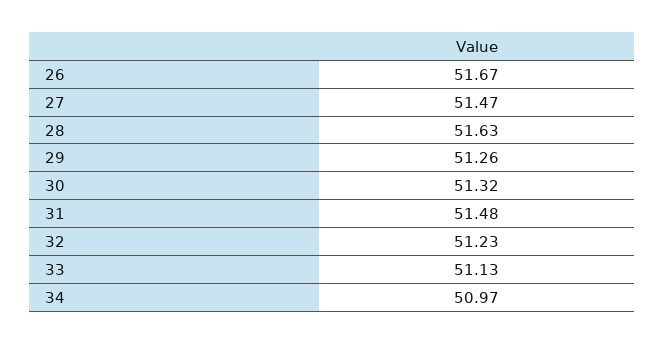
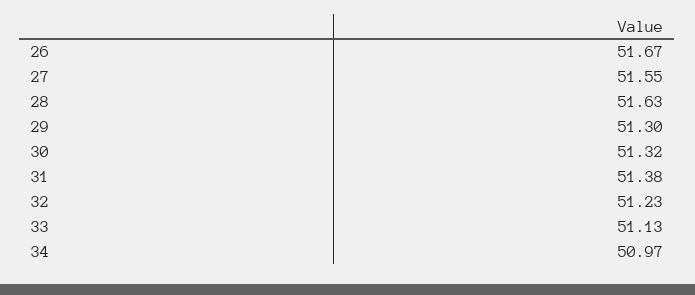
  {
    "26": 51.67,
-   "27": 51.47,
+   "27": 51.55,
    "28": 51.63,
-   "29": 51.26,
+   "29": 51.3,
    "30": 51.32,
-   "31": 51.48,
+   "31": 51.38,
    "32": 51.23,
    "33": 51.13,
    "34": 50.97
  }

